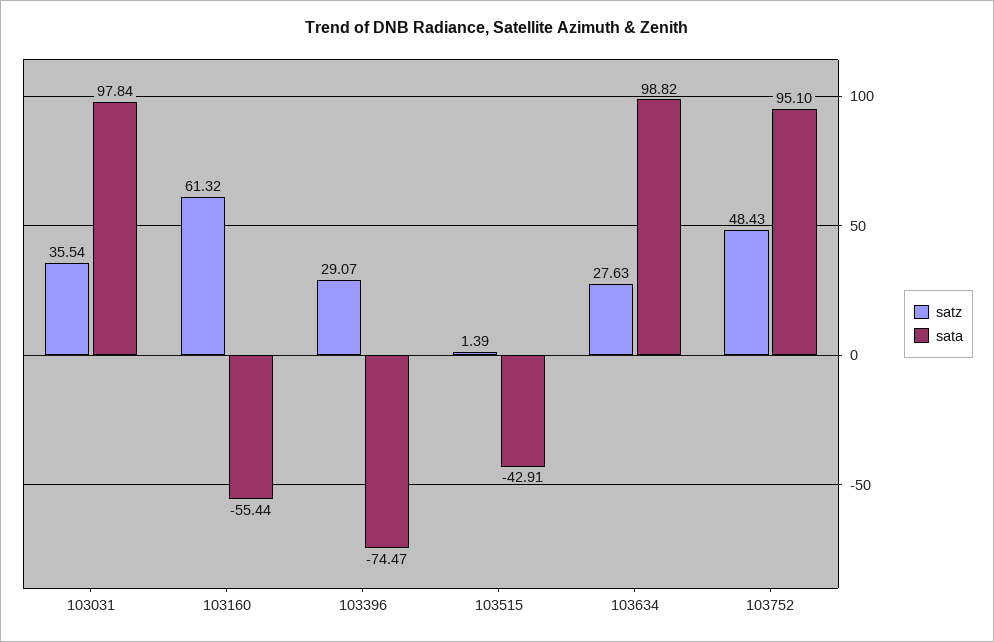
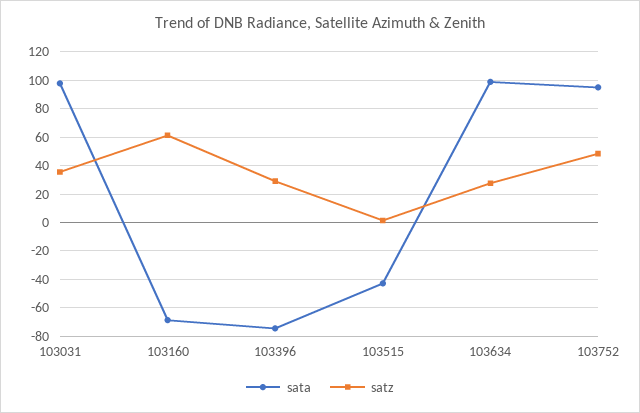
  {
    "satz": {
      "103031": 35.54,
      "103160": 61.32,
      "103396": 29.07,
      "103515": 1.39,
      "103634": 27.63,
      "103752": 48.43
    },
    "sata": {
      "103031": 97.84,
-     "103160": -55.44,
+     "103160": -70,
      "103396": -74.47,
      "103515": -42.91,
      "103634": 98.82,
      "103752": 95.1
    }
  }

